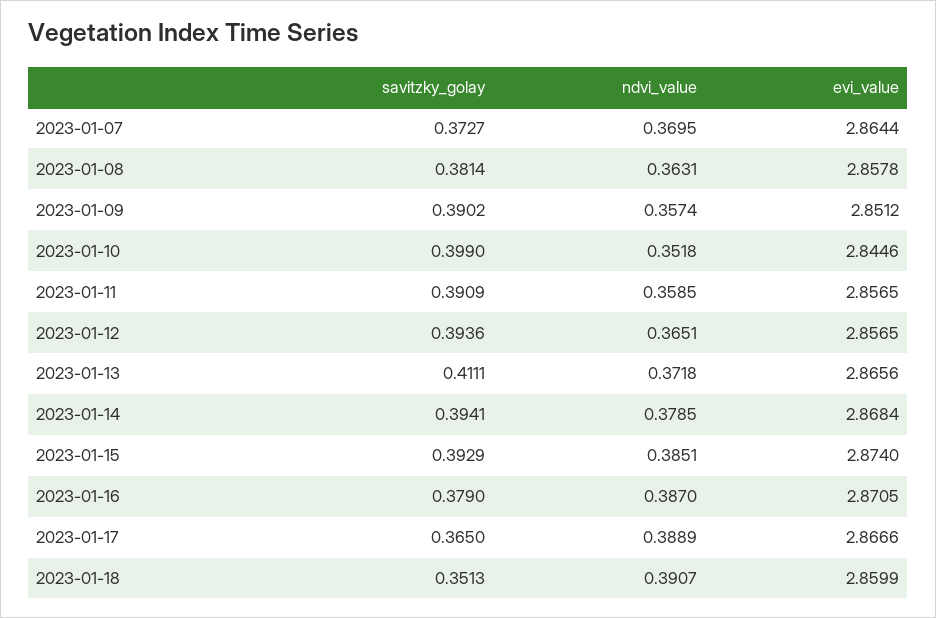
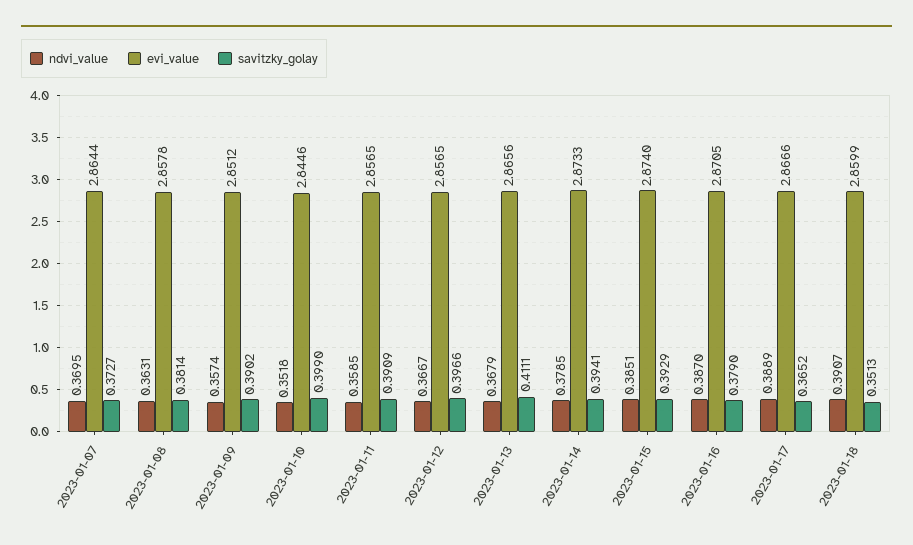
  {
    "savitzky_golay": {
      "2023-01-07": 0.3727,
      "2023-01-08": 0.3814,
      "2023-01-09": 0.3902,
      "2023-01-10": 0.399,
      "2023-01-11": 0.3909,
-     "2023-01-12": 0.3936,
+     "2023-01-12": 0.3966,
      "2023-01-13": 0.4111,
      "2023-01-14": 0.3941,
      "2023-01-15": 0.3929,
      "2023-01-16": 0.379,
-     "2023-01-17": 0.365,
+     "2023-01-17": 0.3652,
      "2023-01-18": 0.3513
    },
    "ndvi_value": {
      "2023-01-07": 0.3695,
      "2023-01-08": 0.3631,
      "2023-01-09": 0.3574,
      "2023-01-10": 0.3518,
      "2023-01-11": 0.3585,
-     "2023-01-12": 0.3651,
+     "2023-01-12": 0.3667,
-     "2023-01-13": 0.3718,
+     "2023-01-13": 0.3679,
      "2023-01-14": 0.3785,
      "2023-01-15": 0.3851,
      "2023-01-16": 0.387,
      "2023-01-17": 0.3889,
      "2023-01-18": 0.3907
    },
    "evi_value": {
      "2023-01-07": 2.8644,
      "2023-01-08": 2.8578,
      "2023-01-09": 2.8512,
      "2023-01-10": 2.8446,
      "2023-01-11": 2.8565,
      "2023-01-12": 2.8565,
      "2023-01-13": 2.8656,
-     "2023-01-14": 2.8684,
+     "2023-01-14": 2.8733,
      "2023-01-15": 2.874,
      "2023-01-16": 2.8705,
      "2023-01-17": 2.8666,
      "2023-01-18": 2.8599
    }
  }

